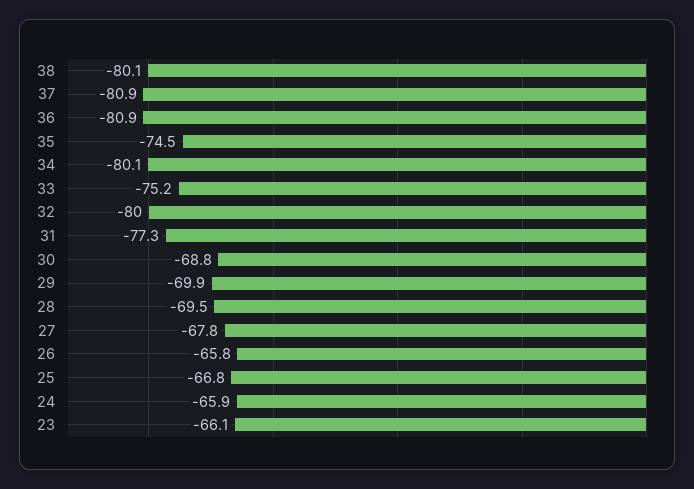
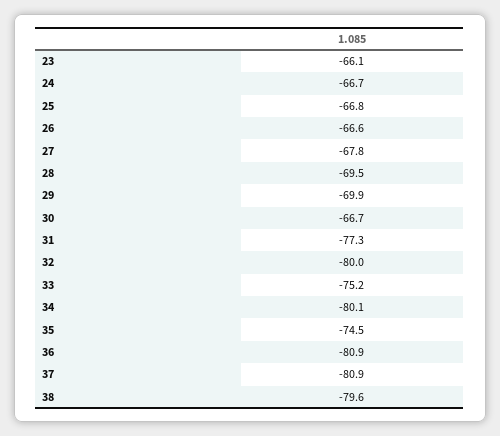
  {
-   "38": -80.1,
+   "38": -79.6,
    "37": -80.9,
    "36": -80.9,
    "35": -74.5,
    "34": -80.1,
    "33": -75.2,
    "32": -80,
    "31": -77.3,
-   "30": -68.8,
+   "30": -66.7,
    "29": -69.9,
    "28": -69.5,
    "27": -67.8,
-   "26": -65.8,
+   "26": -66.6,
    "25": -66.8,
-   "24": -65.9,
+   "24": -66.7,
    "23": -66.1
  }

